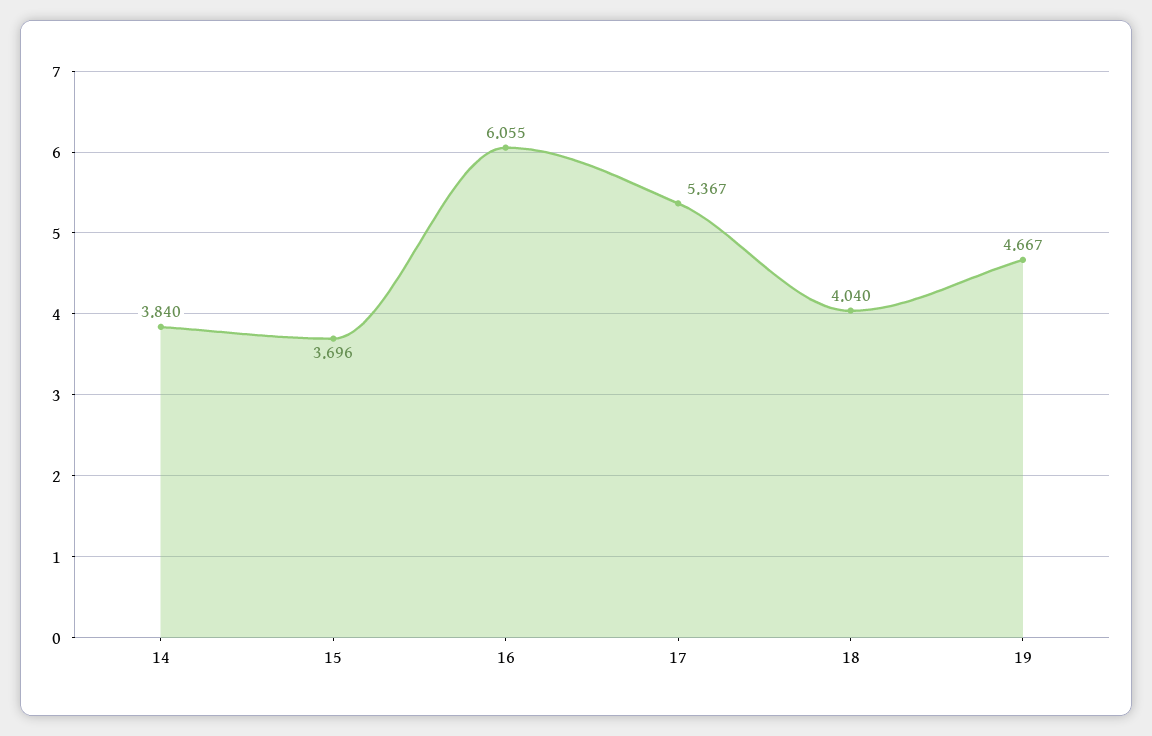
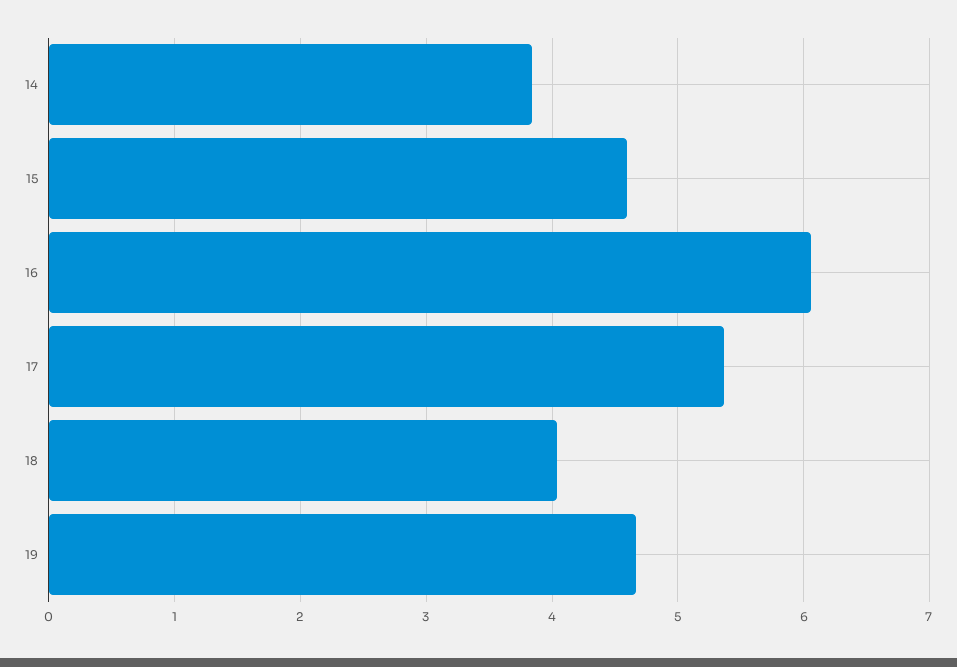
  {
    "14": 3.84,
-   "15": 3.696,
+   "15": 4.6,
    "16": 6.055,
    "17": 5.367,
    "18": 4.04,
    "19": 4.667
  }

